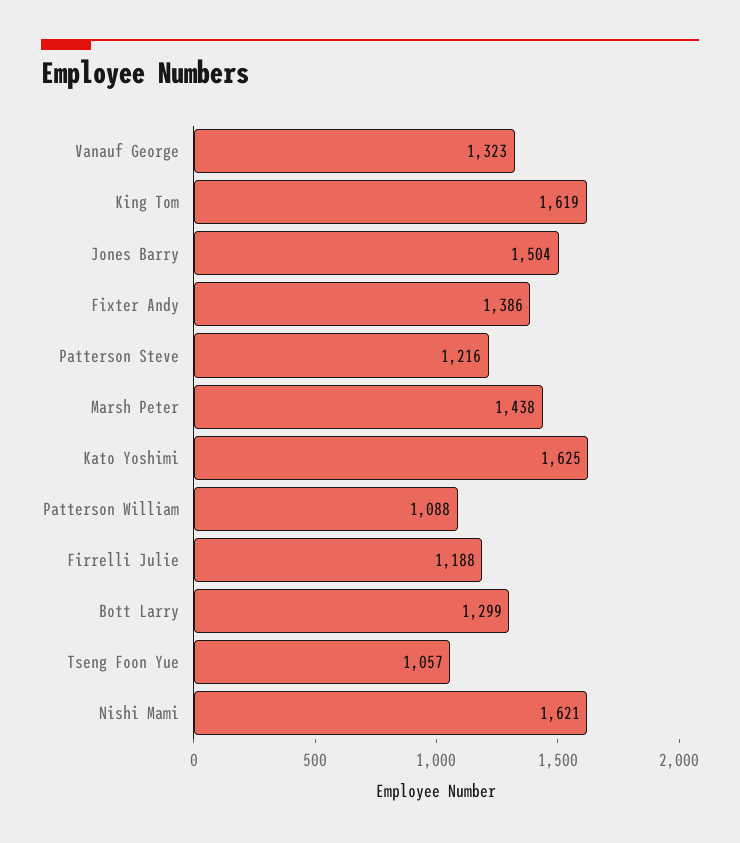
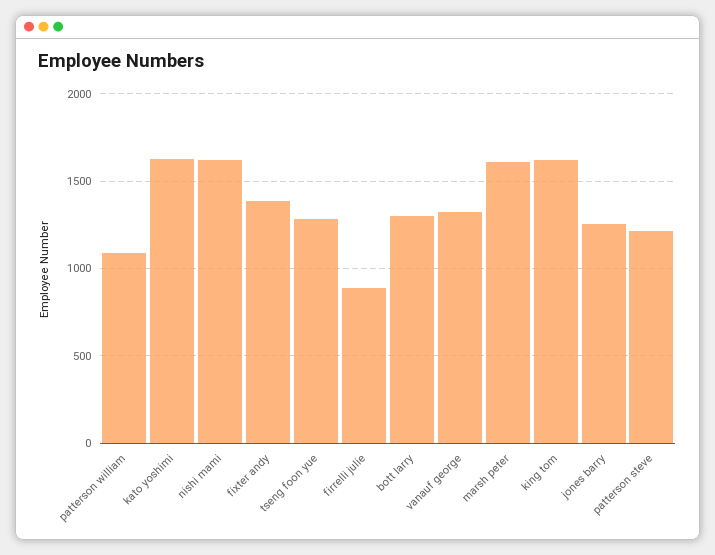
  {
    "Vanauf George": 1323,
    "King Tom": 1619,
-   "Jones Barry": 1504,
+   "Jones Barry": 1250,
    "Fixter Andy": 1386,
    "Patterson Steve": 1216,
-   "Marsh Peter": 1438,
+   "Marsh Peter": 1600,
    "Kato Yoshimi": 1625,
    "Patterson William": 1088,
-   "Firrelli Julie": 1188,
+   "Firrelli Julie": 900,
    "Bott Larry": 1299,
-   "Tseng Foon Yue": 1057,
+   "Tseng Foon Yue": 1300,
    "Nishi Mami": 1621
  }

